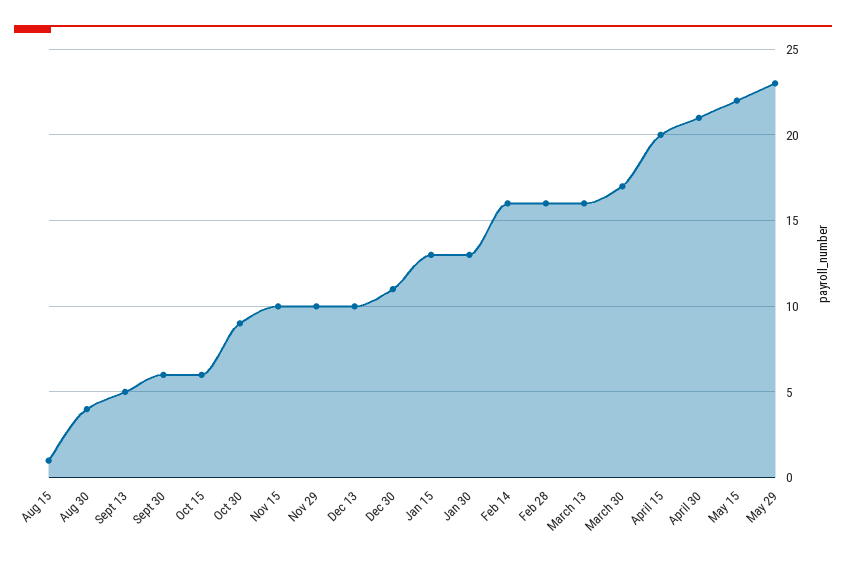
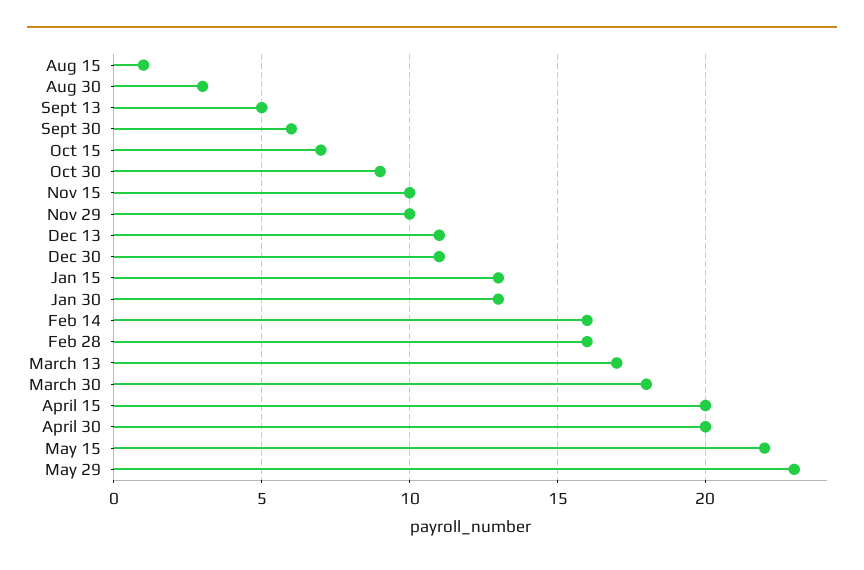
  {
    "Aug 15": 1,
-   "Aug 30": 4,
+   "Aug 30": 3,
    "Sept 13": 5,
    "Sept 30": 6,
-   "Oct 15": 6,
+   "Oct 15": 7,
    "Oct 30": 9,
    "Nov 15": 10,
    "Nov 29": 10,
-   "Dec 13": 10,
+   "Dec 13": 11,
    "Dec 30": 11,
    "Jan 15": 13,
    "Jan 30": 13,
    "Feb 14": 16,
    "Feb 28": 16,
-   "March 13": 16,
+   "March 13": 17,
-   "March 30": 17,
+   "March 30": 18,
    "April 15": 20,
-   "April 30": 21,
+   "April 30": 20,
    "May 15": 22,
    "May 29": 23
  }

